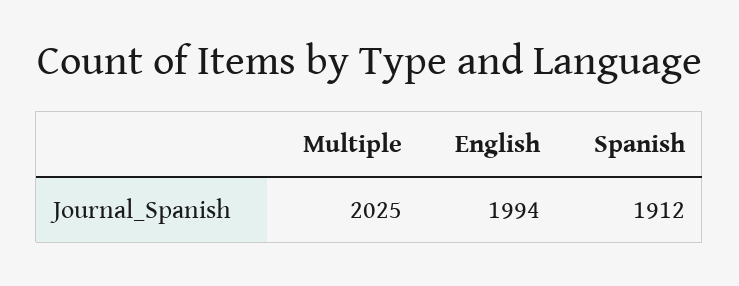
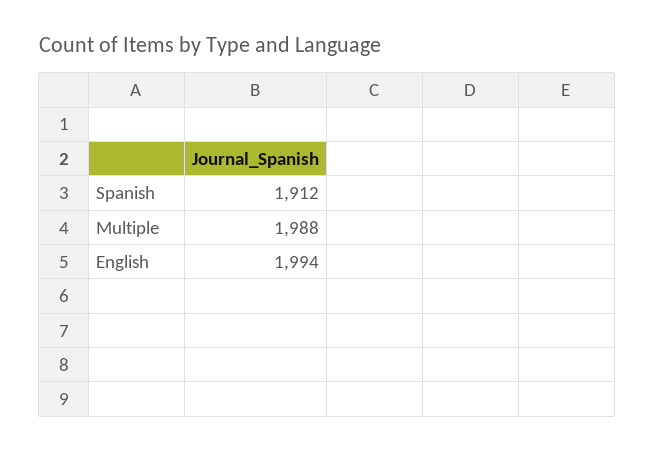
  {
-   "Multiple": 2025,
+   "Multiple": 1988,
    "English": 1994,
    "Spanish": 1912
  }

